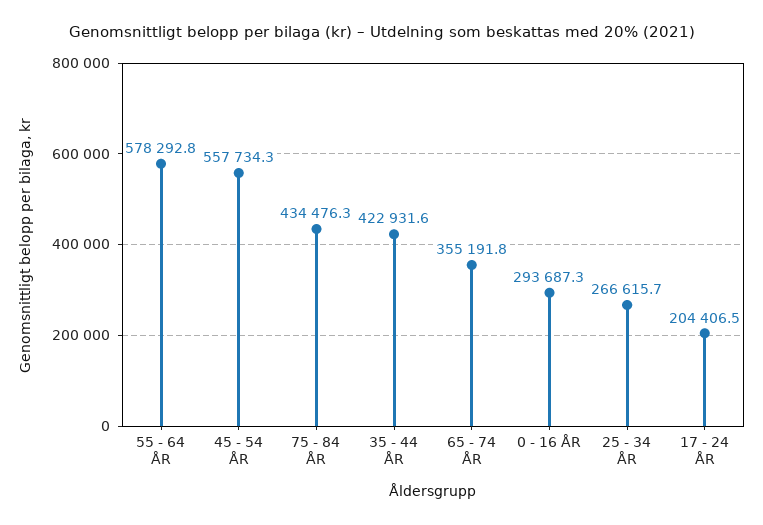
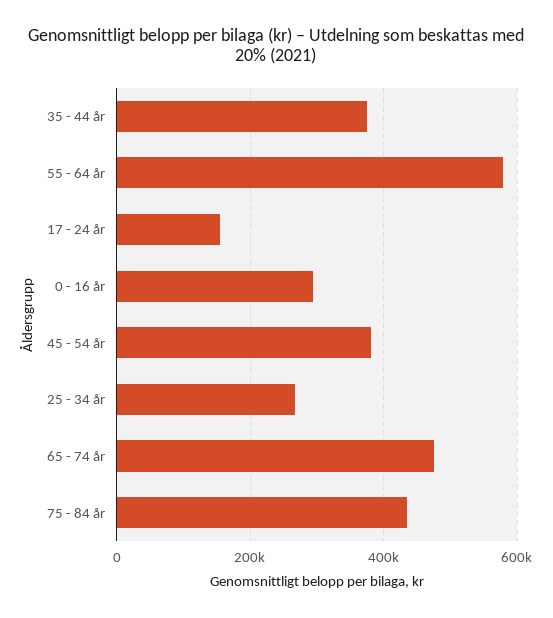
  {
    "55 - 64 ÅR": 578292.8,
-   "45 - 54 ÅR": 557734.3,
+   "45 - 54 ÅR": 380000,
    "75 - 84 ÅR": 434476.3,
-   "35 - 44 ÅR": 422931.6,
+   "35 - 44 ÅR": 380000,
-   "65 - 74 ÅR": 355191.8,
+   "65 - 74 ÅR": 480000,
    "0 - 16 ÅR": 293687.3,
    "25 - 34 ÅR": 266615.7,
-   "17 - 24 ÅR": 204406.5
+   "17 - 24 ÅR": 160000
  }

